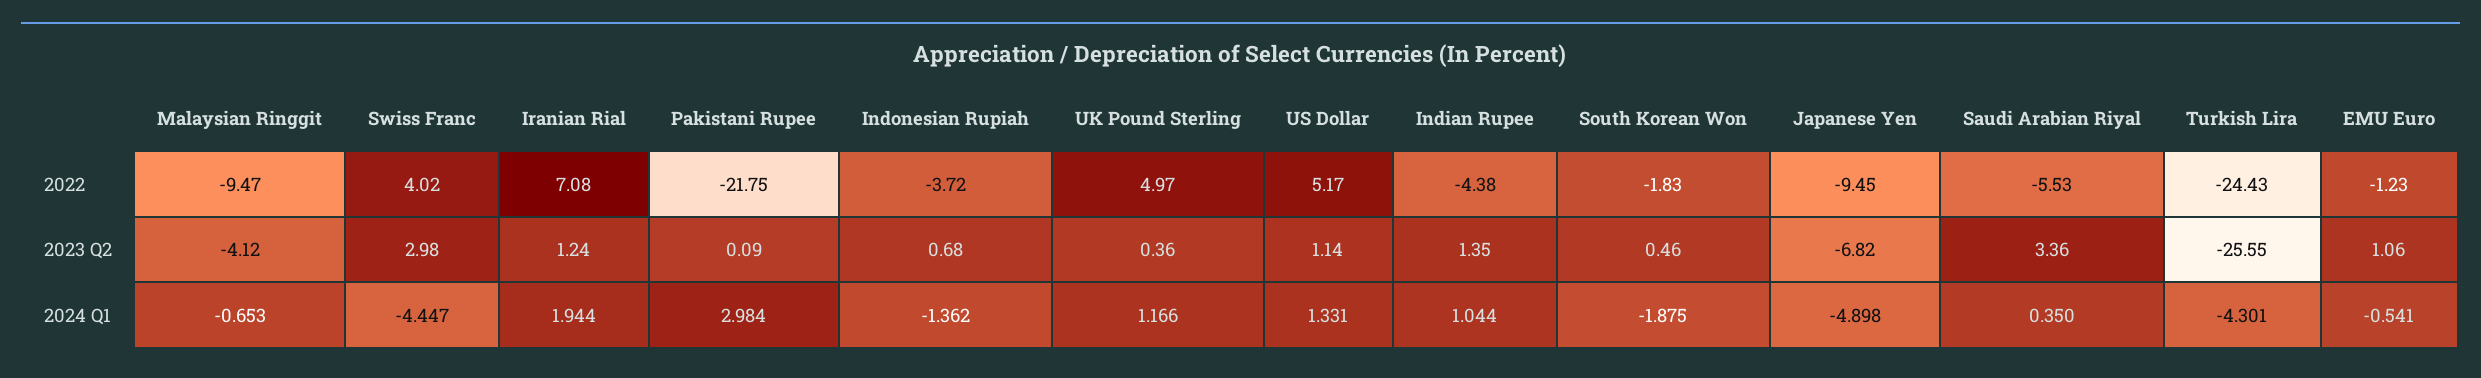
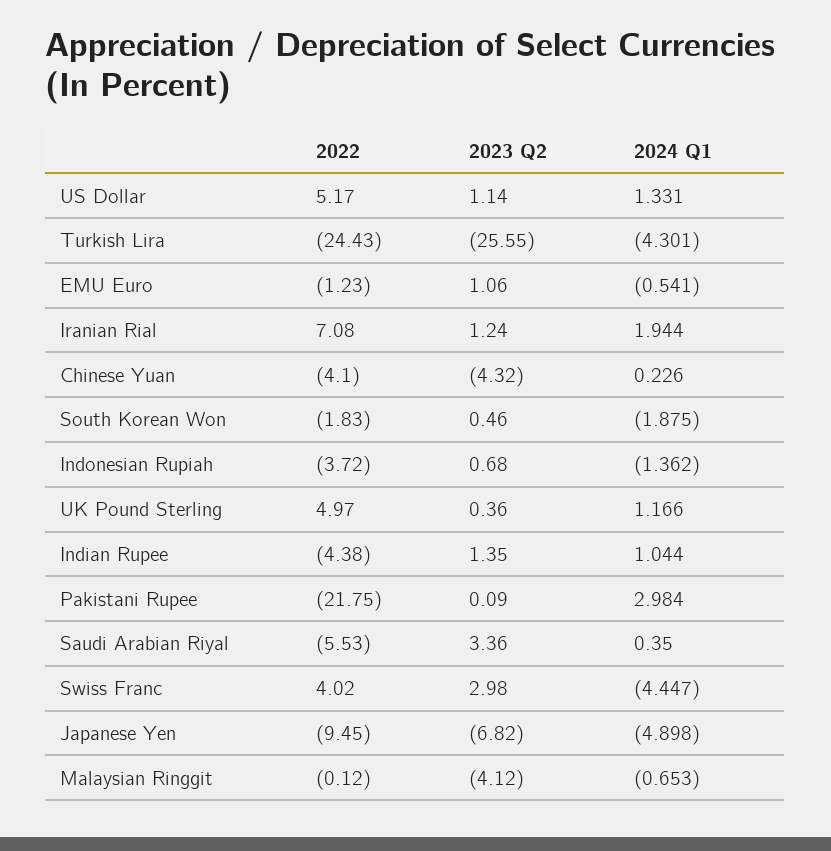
  {
    "Malaysian Ringgit": {
-     "2022": -9.47,
+     "2022": -0.12,
      "2023 Q2": -4.12,
      "2024 Q1": -0.653
    },
    "Swiss Franc": {
      "2022": 4.02,
      "2023 Q2": 2.98,
      "2024 Q1": -4.447
    },
    "Iranian Rial": {
      "2022": 7.08,
      "2023 Q2": 1.24,
      "2024 Q1": 1.944
    },
    "Pakistani Rupee": {
      "2022": -21.75,
      "2023 Q2": 0.09,
      "2024 Q1": 2.984
    },
    "Indonesian Rupiah": {
      "2022": -3.72,
      "2023 Q2": 0.68,
      "2024 Q1": -1.362
    },
    "UK Pound Sterling": {
      "2022": 4.97,
      "2023 Q2": 0.36,
      "2024 Q1": 1.166
    },
    "US Dollar": {
      "2022": 5.17,
      "2023 Q2": 1.14,
      "2024 Q1": 1.331
    },
    "Indian Rupee": {
      "2022": -4.38,
      "2023 Q2": 1.35,
      "2024 Q1": 1.044
    },
    "South Korean Won": {
      "2022": -1.83,
      "2023 Q2": 0.46,
      "2024 Q1": -1.875
    },
    "Japanese Yen": {
      "2022": -9.45,
      "2023 Q2": -6.82,
      "2024 Q1": -4.898
    },
    "Saudi Arabian Riyal": {
      "2022": -5.53,
      "2023 Q2": 3.36,
      "2024 Q1": 0.35
    },
    "Turkish Lira": {
      "2022": -24.43,
      "2023 Q2": -25.55,
      "2024 Q1": -4.301
    },
    "EMU Euro": {
      "2022": -1.23,
      "2023 Q2": 1.06,
      "2024 Q1": -0.541
-   }
+   },
+   "Chinese Yuan": {
+     "2022": -4.1,
+     "2023 Q2": -4.32,
+     "2024 Q1": 0.226
+   }
  }

